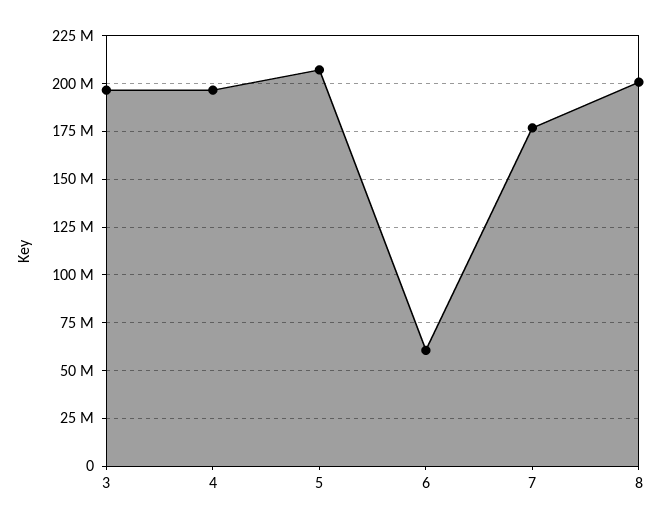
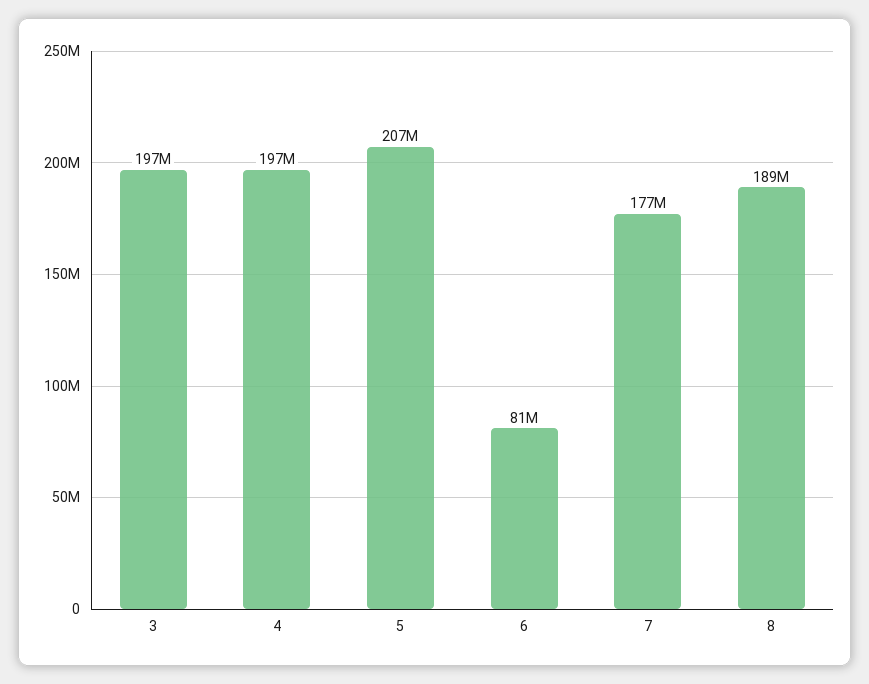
  {
    "3": 197000000,
    "4": 197000000,
    "5": 207000000,
-   "6": 60000000,
+   "6": 81000000,
    "7": 177000000,
-   "8": 200000000
+   "8": 189000000
  }

